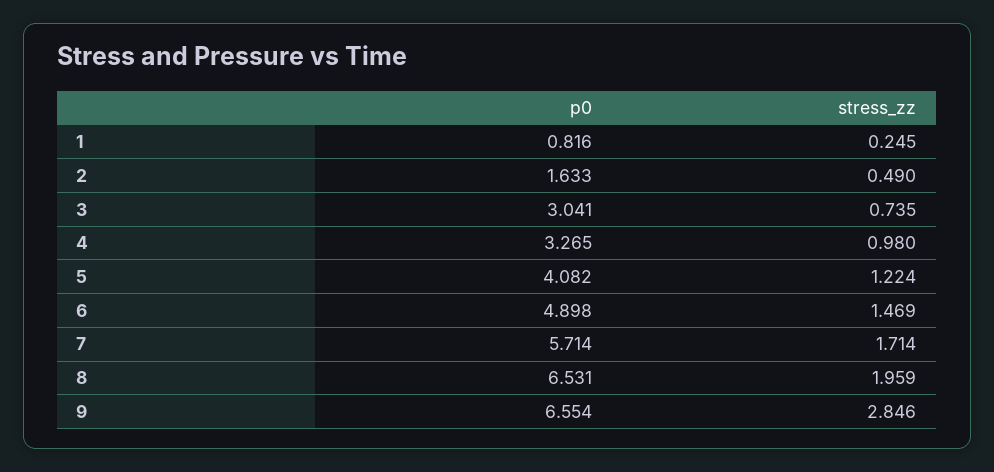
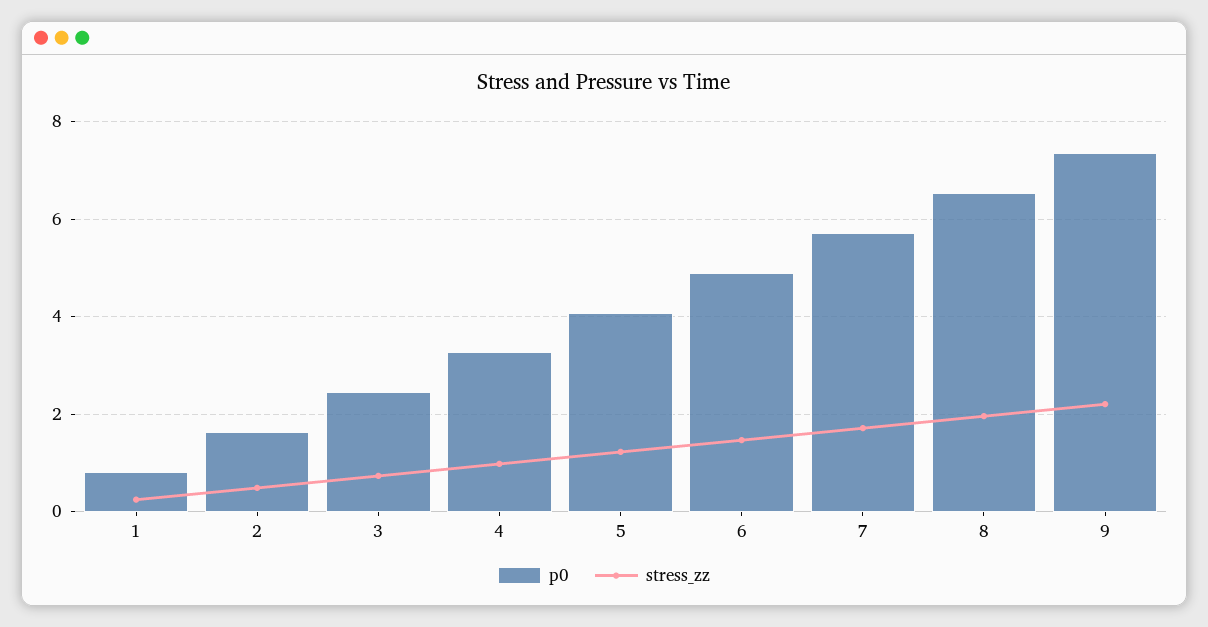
  {
    "p0": {
      "1": 0.816,
      "2": 1.633,
-     "3": 3.041,
+     "3": 2.4,
      "4": 3.265,
      "5": 4.082,
      "6": 4.898,
      "7": 5.714,
      "8": 6.531,
-     "9": 6.554
+     "9": 7.4
    },
    "stress_zz": {
      "1": 0.245,
      "2": 0.49,
      "3": 0.735,
      "4": 0.98,
      "5": 1.224,
      "6": 1.469,
      "7": 1.714,
      "8": 1.959,
-     "9": 2.846
+     "9": 2.2
    }
  }

